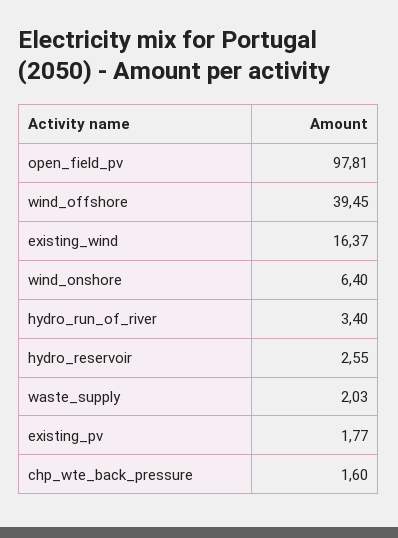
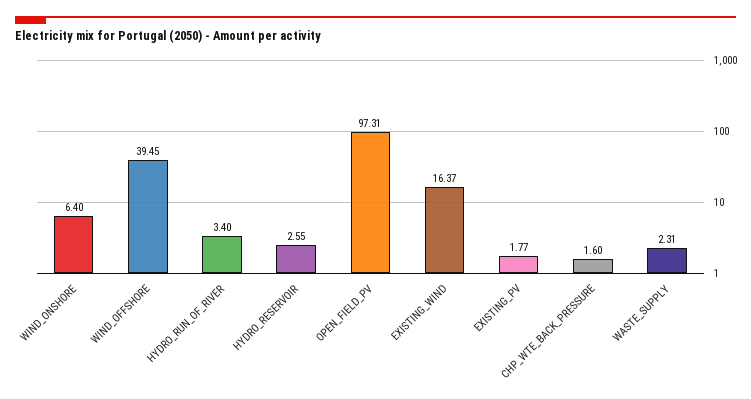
  {
-   "open_field_pv": 97.81,
+   "open_field_pv": 97.31,
    "wind_offshore": 39.45,
    "existing_wind": 16.37,
    "wind_onshore": 6.4,
    "hydro_run_of_river": 3.4,
    "hydro_reservoir": 2.55,
-   "waste_supply": 2.03,
+   "waste_supply": 2.31,
    "existing_pv": 1.77,
    "chp_wte_back_pressure": 1.6
  }

